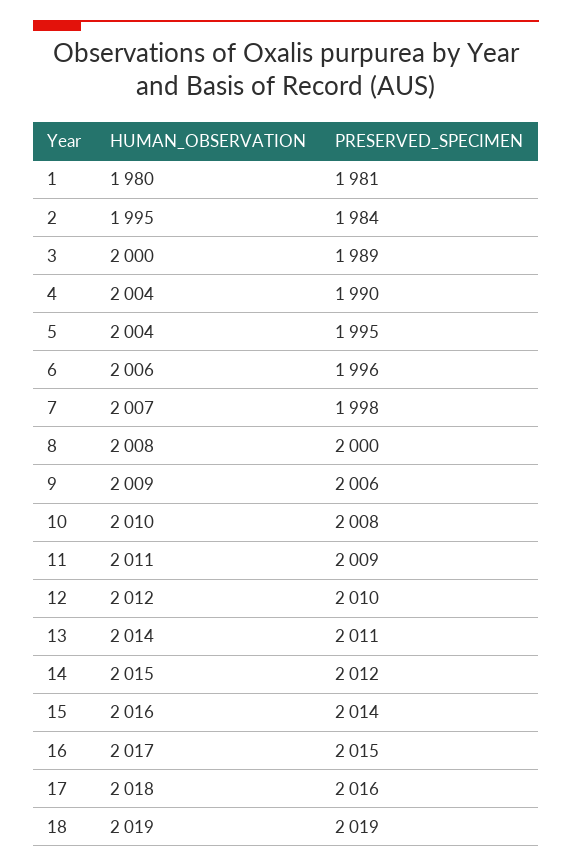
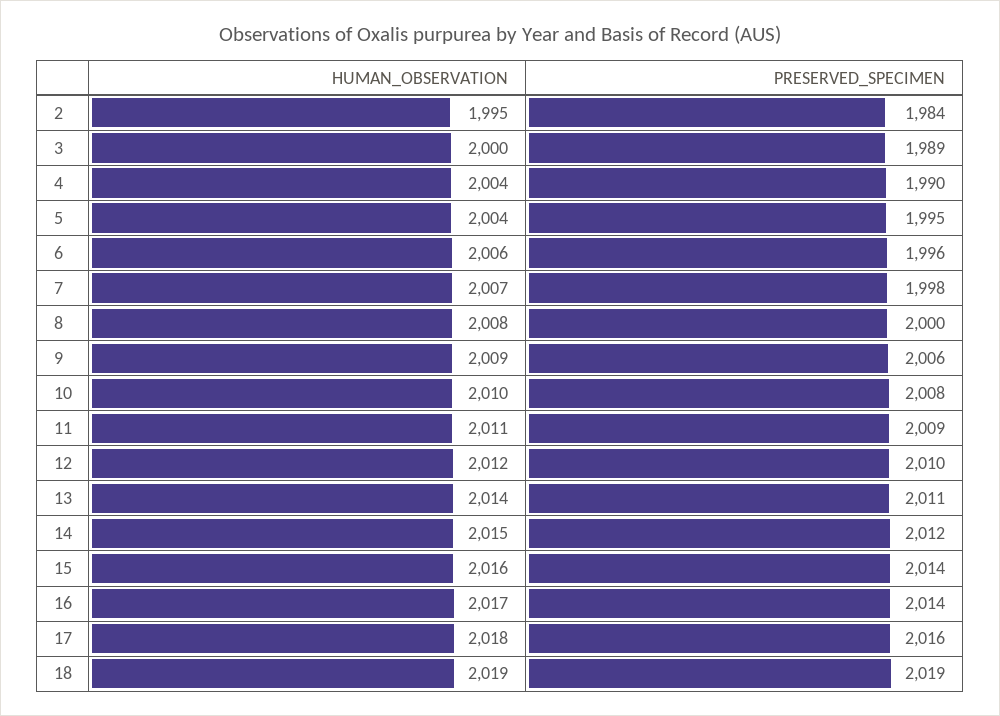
  {
    "HUMAN_OBSERVATION": {
-     "1": 1980,
      "2": 1995,
      "3": 2000,
      "4": 2004,
      "5": 2004,
      "6": 2006,
      "7": 2007,
      "8": 2008,
      "9": 2009,
      "10": 2010,
      "11": 2011,
      "12": 2012,
      "13": 2014,
      "14": 2015,
      "15": 2016,
      "16": 2017,
      "17": 2018,
      "18": 2019
    },
    "PRESERVED_SPECIMEN": {
-     "1": 1981,
      "2": 1984,
      "3": 1989,
      "4": 1990,
      "5": 1995,
      "6": 1996,
      "7": 1998,
      "8": 2000,
      "9": 2006,
      "10": 2008,
      "11": 2009,
      "12": 2010,
      "13": 2011,
      "14": 2012,
      "15": 2014,
-     "16": 2015,
+     "16": 2014,
      "17": 2016,
      "18": 2019
    }
  }

